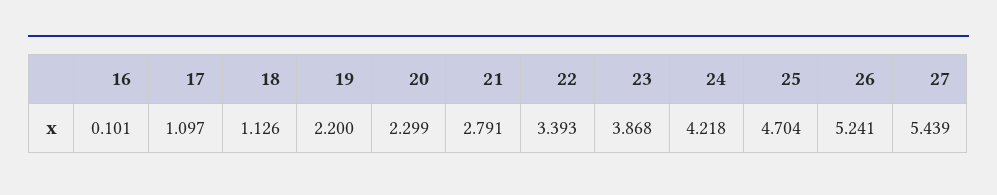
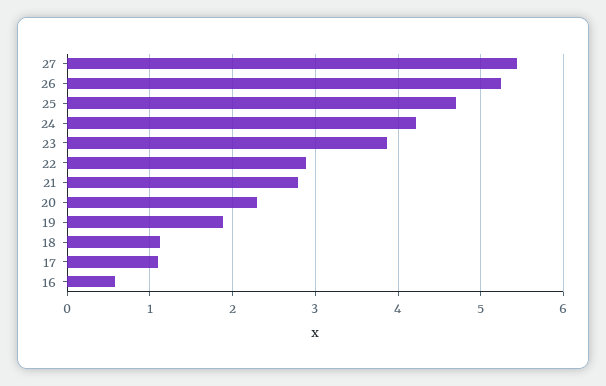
  {
-   "16": 0.101,
+   "16": 0.6,
    "17": 1.097,
    "18": 1.126,
-   "19": 2.2,
+   "19": 1.9,
    "20": 2.299,
    "21": 2.791,
-   "22": 3.393,
+   "22": 2.9,
    "23": 3.868,
    "24": 4.218,
    "25": 4.704,
    "26": 5.241,
    "27": 5.439
  }

